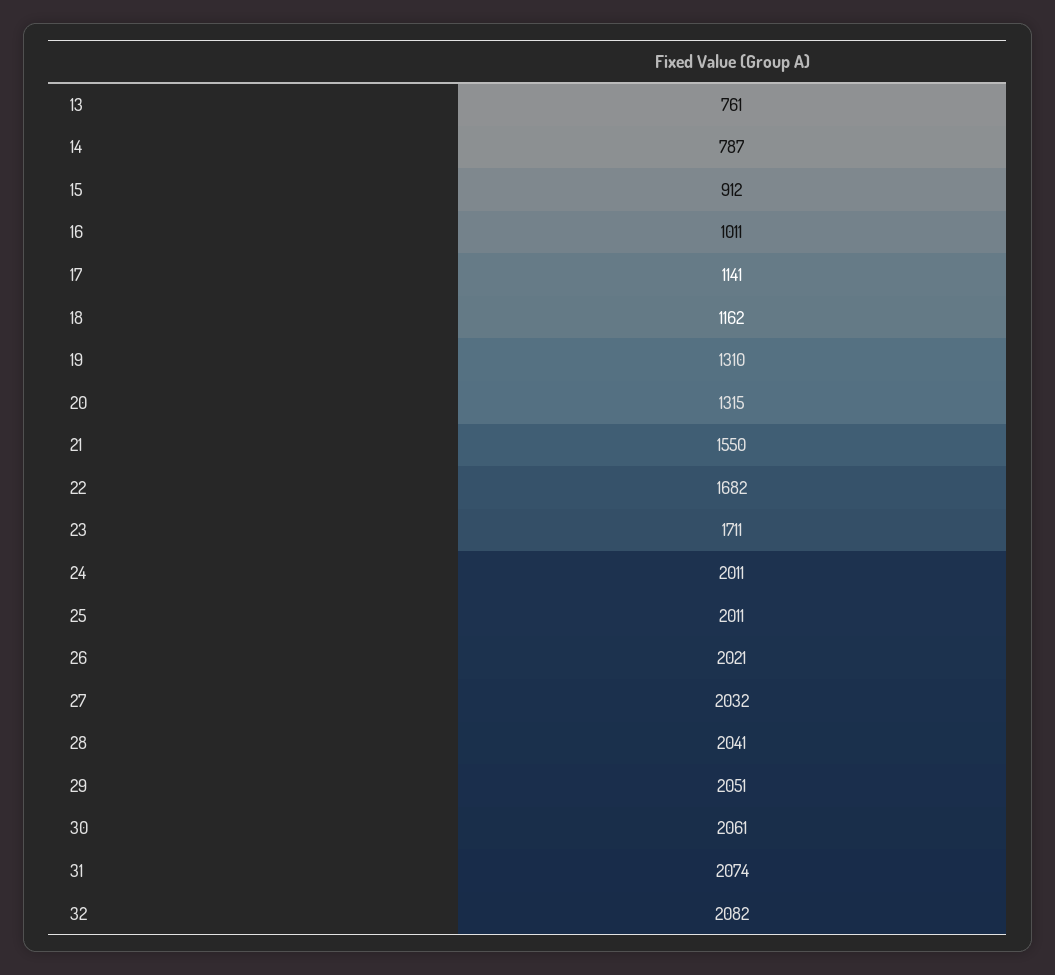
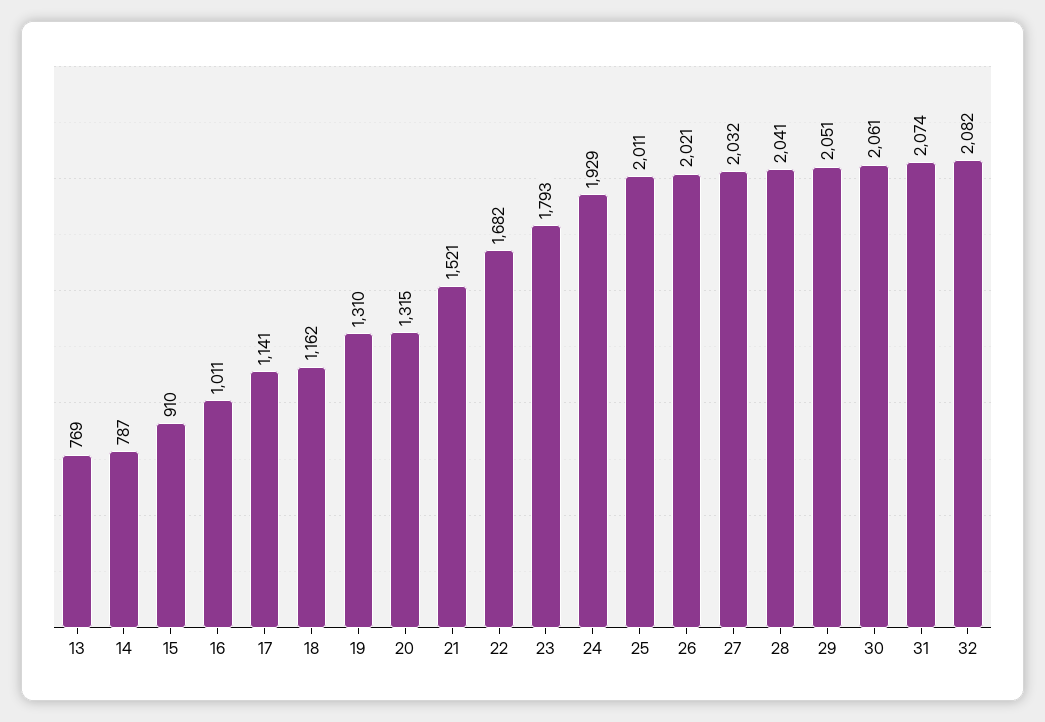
  {
-   "13": 761,
+   "13": 769,
    "14": 787,
-   "15": 912,
+   "15": 910,
    "16": 1011,
    "17": 1141,
    "18": 1162,
    "19": 1310,
    "20": 1315,
-   "21": 1550,
+   "21": 1521,
    "22": 1682,
-   "23": 1711,
+   "23": 1793,
-   "24": 2011,
+   "24": 1929,
    "25": 2011,
    "26": 2021,
    "27": 2032,
    "28": 2041,
    "29": 2051,
    "30": 2061,
    "31": 2074,
    "32": 2082
  }

